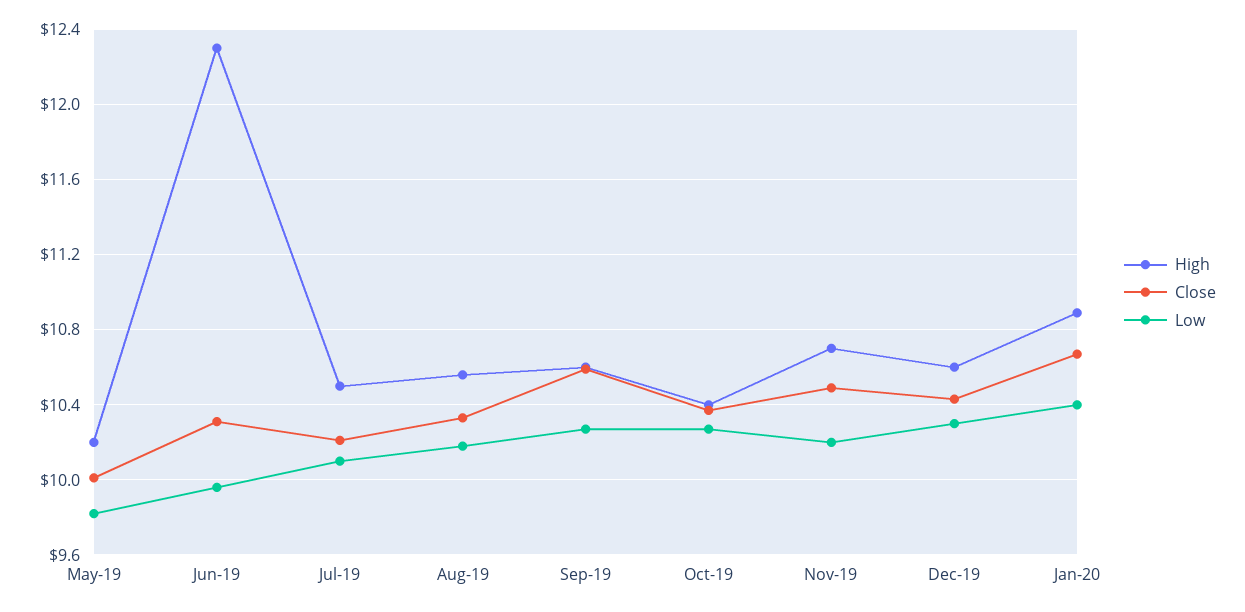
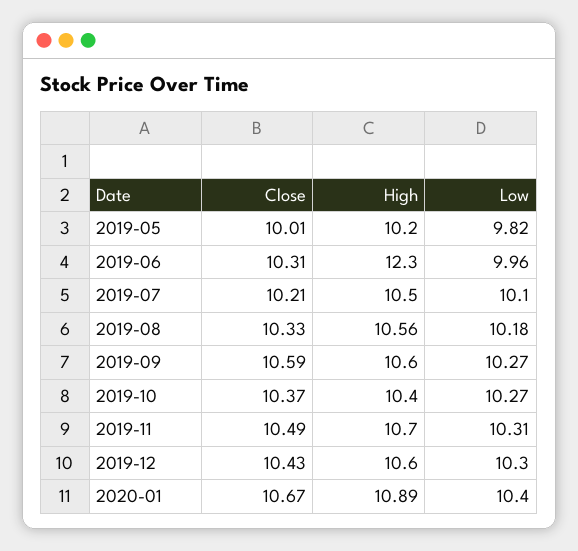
  {
    "High": {
      "May-19": 10.2,
      "Jun-19": 12.3,
      "Jul-19": 10.5,
      "Aug-19": 10.56,
      "Sep-19": 10.6,
      "Oct-19": 10.4,
      "Nov-19": 10.7,
      "Dec-19": 10.6,
      "Jan-20": 10.89
    },
    "Close": {
      "May-19": 10.01,
      "Jun-19": 10.31,
      "Jul-19": 10.21,
      "Aug-19": 10.33,
      "Sep-19": 10.59,
      "Oct-19": 10.37,
      "Nov-19": 10.49,
      "Dec-19": 10.43,
      "Jan-20": 10.67
    },
    "Low": {
      "May-19": 9.82,
      "Jun-19": 9.96,
      "Jul-19": 10.1,
      "Aug-19": 10.18,
      "Sep-19": 10.27,
      "Oct-19": 10.27,
-     "Nov-19": 10.2,
+     "Nov-19": 10.31,
      "Dec-19": 10.3,
      "Jan-20": 10.4
    }
  }

